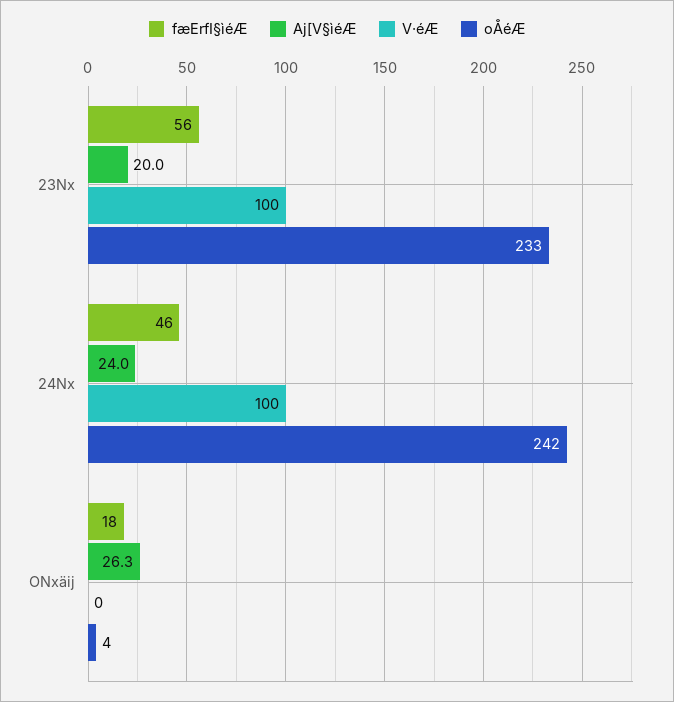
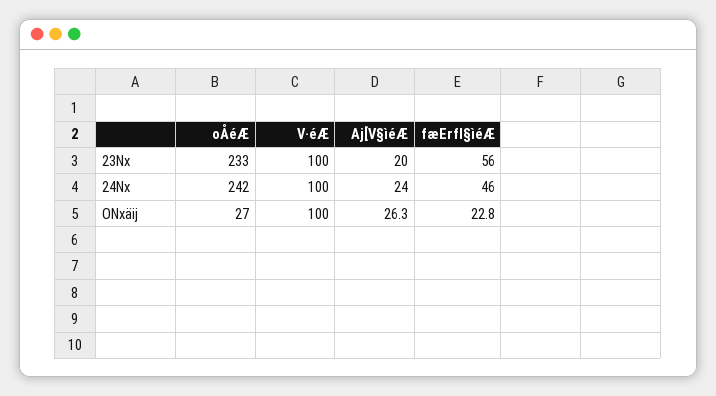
  {
    "fæErfI§ìéÆ": {
      "23Nx": 56,
      "24Nx": 46,
-     "ONxäij": 18
+     "ONxäij": 22.8
    },
    "Aj[V§ìéÆ": {
      "23Nx": 20,
      "24Nx": 24,
      "ONxäij": 26.3
    },
    "V·éÆ": {
      "23Nx": 100,
      "24Nx": 100,
-     "ONxäij": 0
+     "ONxäij": 100
    },
    "oÅéÆ": {
      "23Nx": 233,
      "24Nx": 242,
-     "ONxäij": 4
+     "ONxäij": 27
    }
  }

